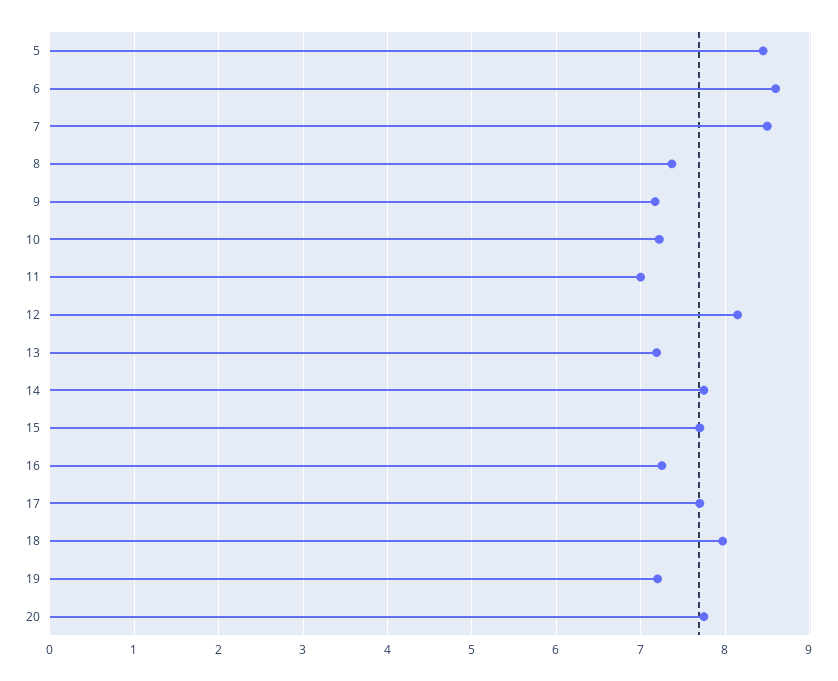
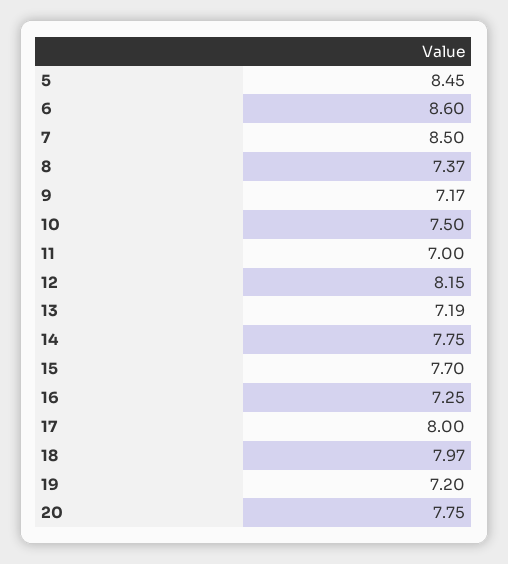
  {
    "5": 8.45,
    "6": 8.6,
    "7": 8.5,
    "8": 7.37,
    "9": 7.17,
-   "10": 7.2,
+   "10": 7.5,
    "11": 7,
    "12": 8.15,
    "13": 7.19,
    "14": 7.75,
    "15": 7.7,
    "16": 7.25,
-   "17": 7.7,
+   "17": 8,
    "18": 7.97,
    "19": 7.2,
    "20": 7.75
  }

